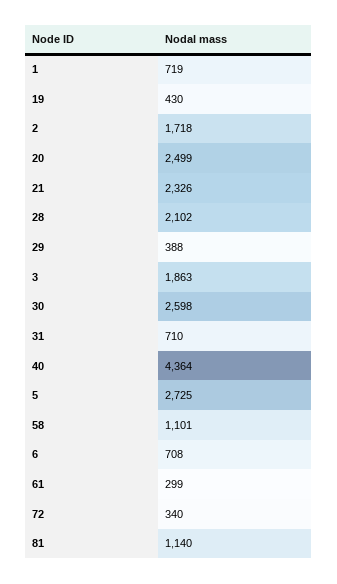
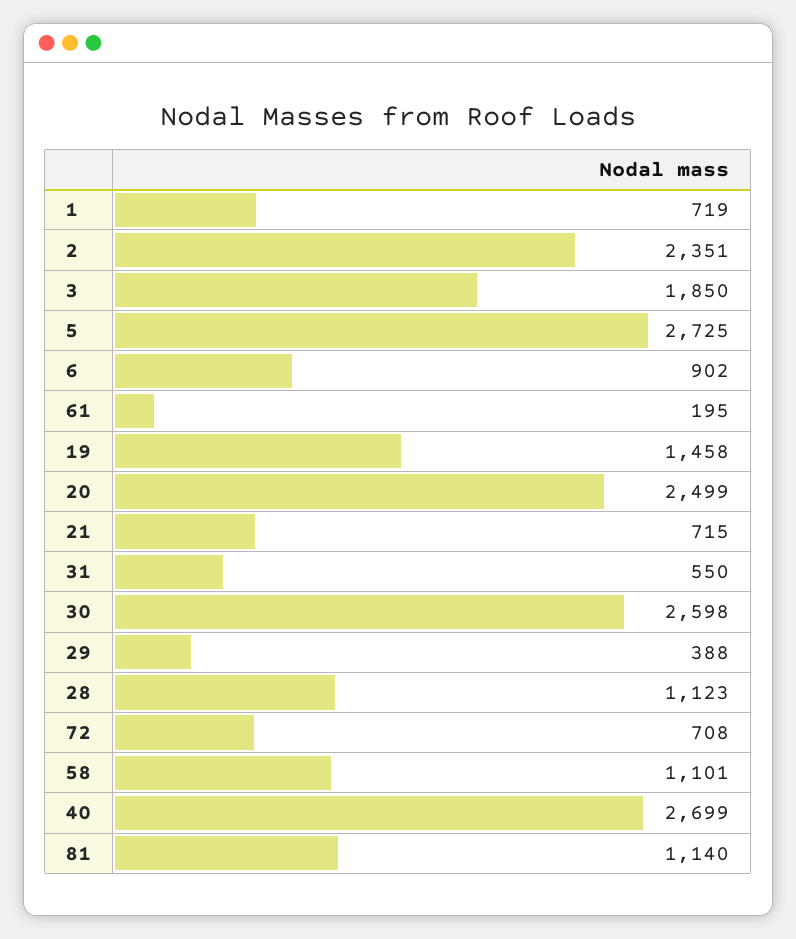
  {
    "1": 719,
-   "19": 430,
+   "19": 1458,
-   "2": 1718,
+   "2": 2351,
    "20": 2499,
-   "21": 2326,
+   "21": 715,
-   "28": 2102,
+   "28": 1123,
    "29": 388,
-   "3": 1863,
+   "3": 1850,
    "30": 2598,
-   "31": 710,
+   "31": 550,
-   "40": 4364,
+   "40": 2699,
    "5": 2725,
    "58": 1101,
-   "6": 708,
+   "6": 902,
-   "61": 299,
+   "61": 195,
-   "72": 340,
+   "72": 708,
    "81": 1140
  }

